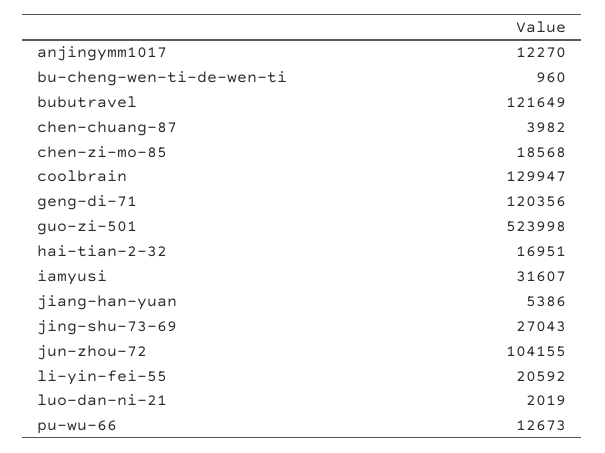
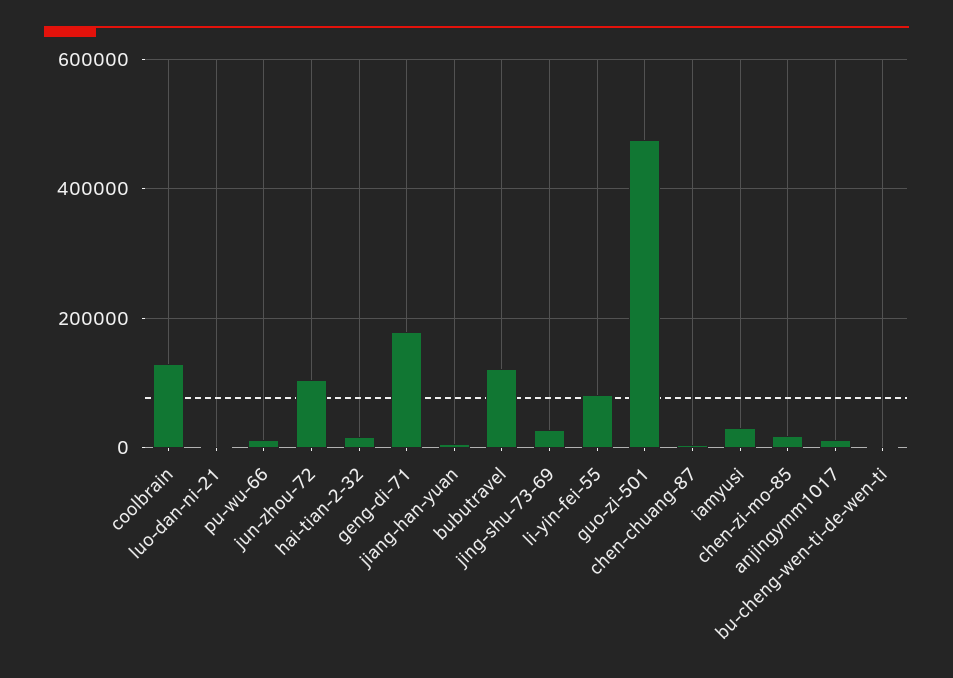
  {
    "anjingymm1017": 12270,
    "bu-cheng-wen-ti-de-wen-ti": 960,
    "bubutravel": 121649,
    "chen-chuang-87": 3982,
    "chen-zi-mo-85": 18568,
    "coolbrain": 129947,
-   "geng-di-71": 120356,
+   "geng-di-71": 180000,
-   "guo-zi-501": 523998,
+   "guo-zi-501": 480000,
    "hai-tian-2-32": 16951,
    "iamyusi": 31607,
    "jiang-han-yuan": 5386,
    "jing-shu-73-69": 27043,
    "jun-zhou-72": 104155,
-   "li-yin-fei-55": 20592,
+   "li-yin-fei-55": 80000,
    "luo-dan-ni-21": 2019,
    "pu-wu-66": 12673
  }

